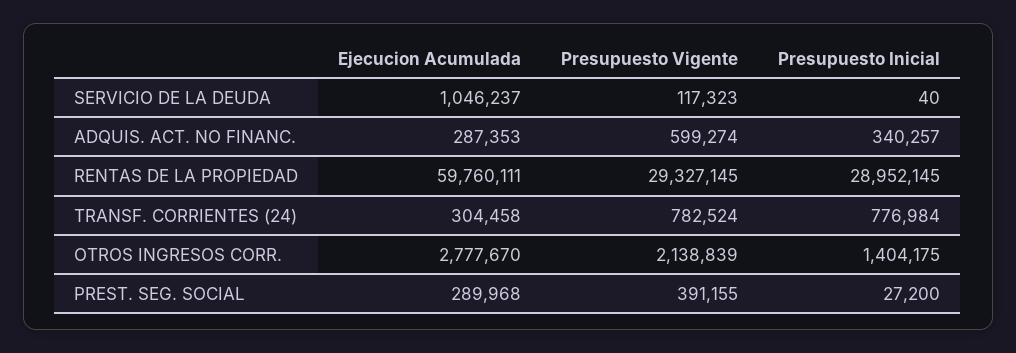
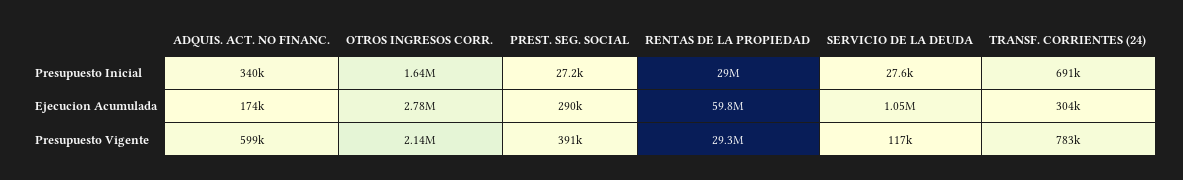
  {
    "Ejecucion Acumulada": {
      "SERVICIO DE LA DEUDA": 1046237,
-     "ADQUIS. ACT. NO FINANC.": 287353,
+     "ADQUIS. ACT. NO FINANC.": 174000,
      "RENTAS DE LA PROPIEDAD": 59760111,
      "TRANSF. CORRIENTES (24)": 304458,
      "OTROS INGRESOS CORR.": 2777670,
      "PREST. SEG. SOCIAL": 289968
    },
    "Presupuesto Vigente": {
      "SERVICIO DE LA DEUDA": 117323,
      "ADQUIS. ACT. NO FINANC.": 599274,
      "RENTAS DE LA PROPIEDAD": 29327145,
      "TRANSF. CORRIENTES (24)": 782524,
      "OTROS INGRESOS CORR.": 2138839,
      "PREST. SEG. SOCIAL": 391155
    },
    "Presupuesto Inicial": {
-     "SERVICIO DE LA DEUDA": 40,
+     "SERVICIO DE LA DEUDA": 27600,
      "ADQUIS. ACT. NO FINANC.": 340257,
      "RENTAS DE LA PROPIEDAD": 28952145,
-     "TRANSF. CORRIENTES (24)": 776984,
+     "TRANSF. CORRIENTES (24)": 691000,
-     "OTROS INGRESOS CORR.": 1404175,
+     "OTROS INGRESOS CORR.": 1640000,
      "PREST. SEG. SOCIAL": 27200
    }
  }

